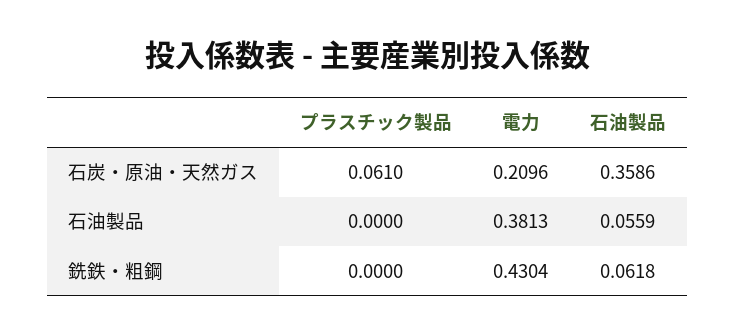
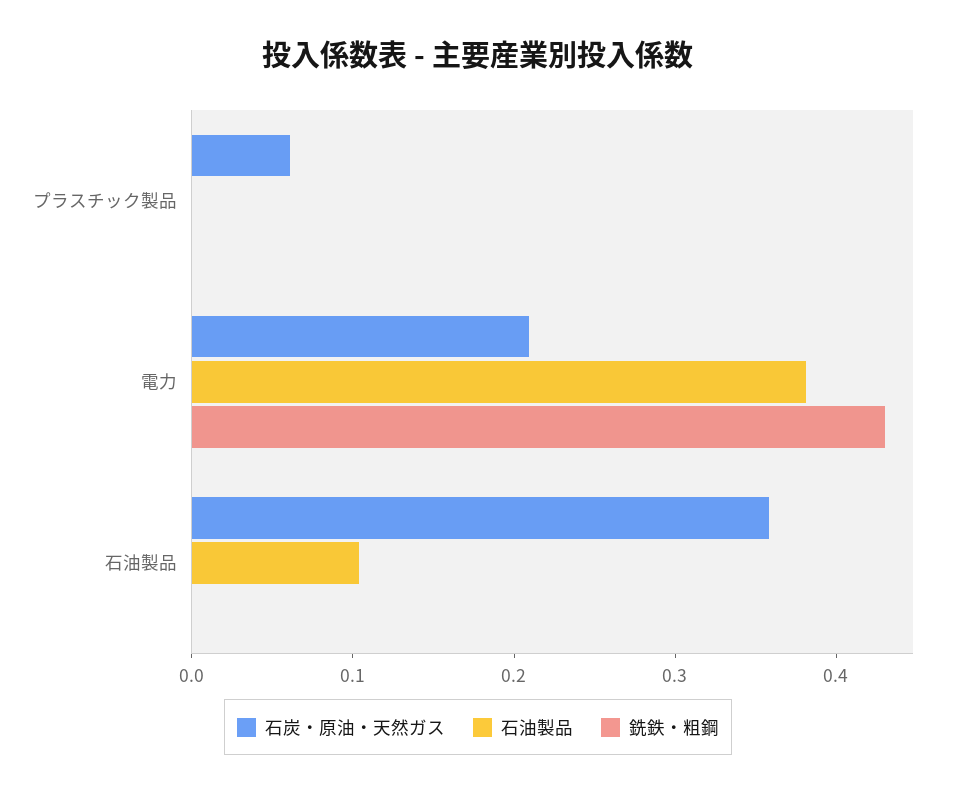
  {
    "石炭・原油・天然ガス": {
      "プラスチック製品": 0.061,
      "電力": 0.2096,
      "石油製品": 0.3586
    },
    "石油製品": {
      "プラスチック製品": 0,
      "電力": 0.3813,
-     "石油製品": 0.0559
+     "石油製品": 0.1
    },
    "銑鉄・粗鋼": {
      "プラスチック製品": 0,
      "電力": 0.4304,
-     "石油製品": 0.0618
+     "石油製品": 0
    }
  }

